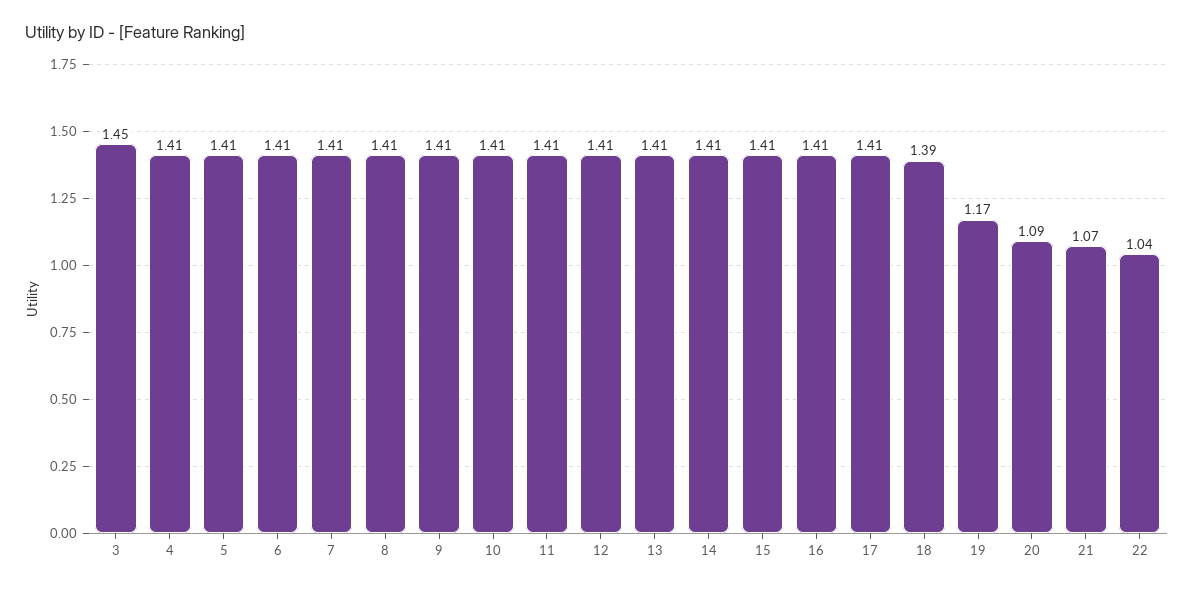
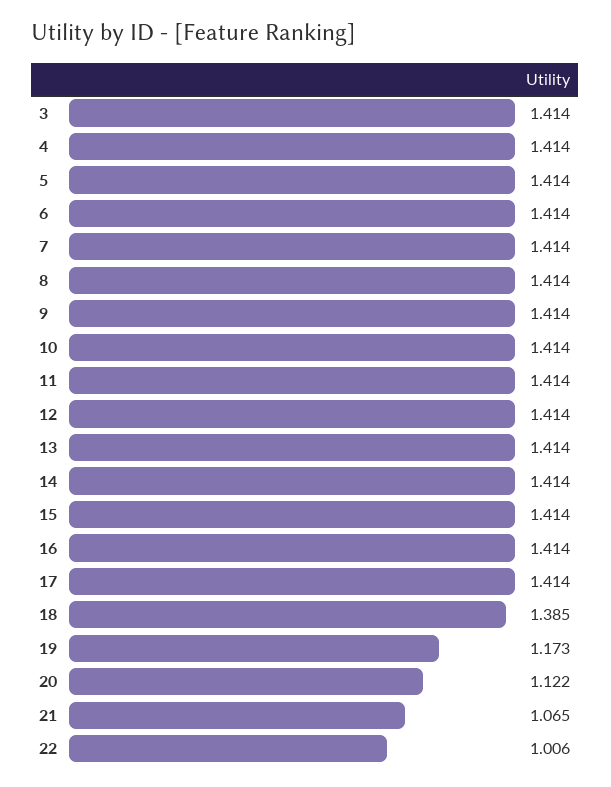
  {
-   "3": 1.45,
+   "3": 1.414,
    "4": 1.414,
    "5": 1.414,
    "6": 1.414,
    "7": 1.414,
    "8": 1.414,
    "9": 1.414,
    "10": 1.414,
    "11": 1.414,
    "12": 1.414,
    "13": 1.414,
    "14": 1.414,
    "15": 1.414,
    "16": 1.414,
    "17": 1.414,
    "18": 1.385,
    "19": 1.173,
-   "20": 1.09,
+   "20": 1.122,
    "21": 1.065,
-   "22": 1.04
+   "22": 1.006
  }

